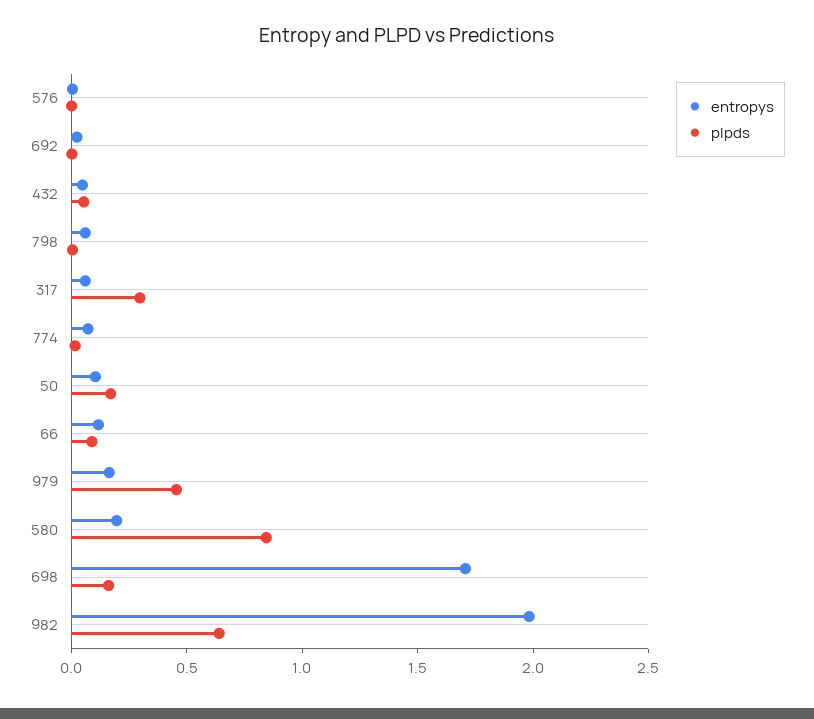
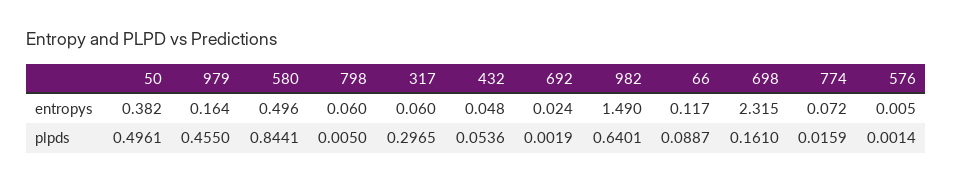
  {
    "entropys": {
      "576": 0.005,
      "692": 0.024,
      "432": 0.048,
      "798": 0.06,
      "317": 0.06,
      "774": 0.072,
-     "50": 0.1,
+     "50": 0.382,
      "66": 0.117,
      "979": 0.164,
-     "580": 0.2,
+     "580": 0.496,
-     "698": 1.7,
+     "698": 2.315,
-     "982": 2
+     "982": 1.49
    },
    "plpds": {
      "576": 0.0014,
      "692": 0.0019,
      "432": 0.0536,
      "798": 0.005,
      "317": 0.2965,
      "774": 0.0159,
-     "50": 0.2,
+     "50": 0.4961,
      "66": 0.0887,
      "979": 0.455,
      "580": 0.8441,
      "698": 0.161,
      "982": 0.6401
    }
  }

